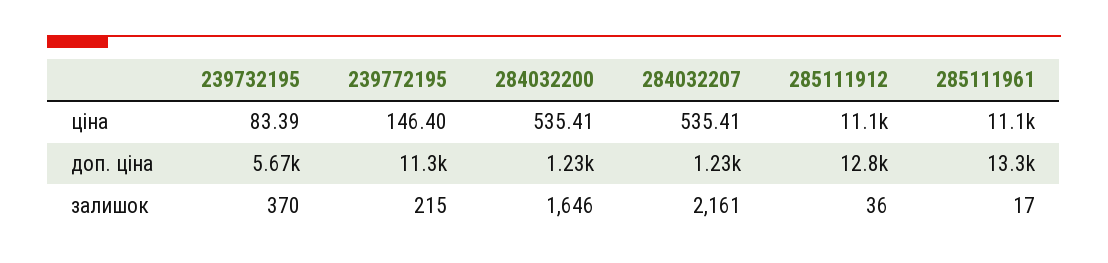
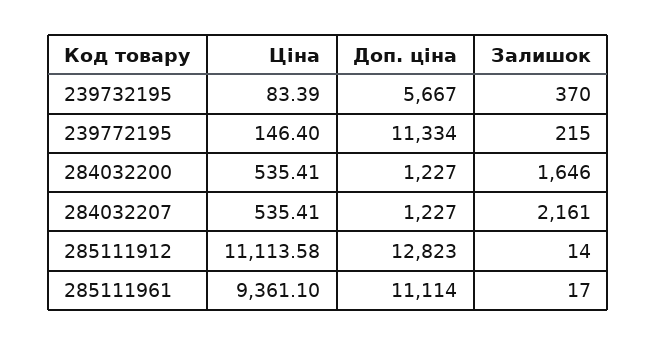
  {
    "239732195": {
      "ціна": 83.39,
      "доп. ціна": 5667,
      "залишок": 370
    },
    "239772195": {
      "ціна": 146.4,
      "доп. ціна": 11334,
      "залишок": 215
    },
    "284032200": {
      "ціна": 535.41,
      "доп. ціна": 1227,
      "залишок": 1646
    },
    "284032207": {
      "ціна": 535.41,
      "доп. ціна": 1227,
      "залишок": 2161
    },
    "285111912": {
      "ціна": 11113.58,
      "доп. ціна": 12823,
-     "залишок": 36
+     "залишок": 14
    },
    "285111961": {
-     "ціна": 11100,
+     "ціна": 9361.1,
-     "доп. ціна": 13300,
+     "доп. ціна": 11114,
      "залишок": 17
    }
  }

